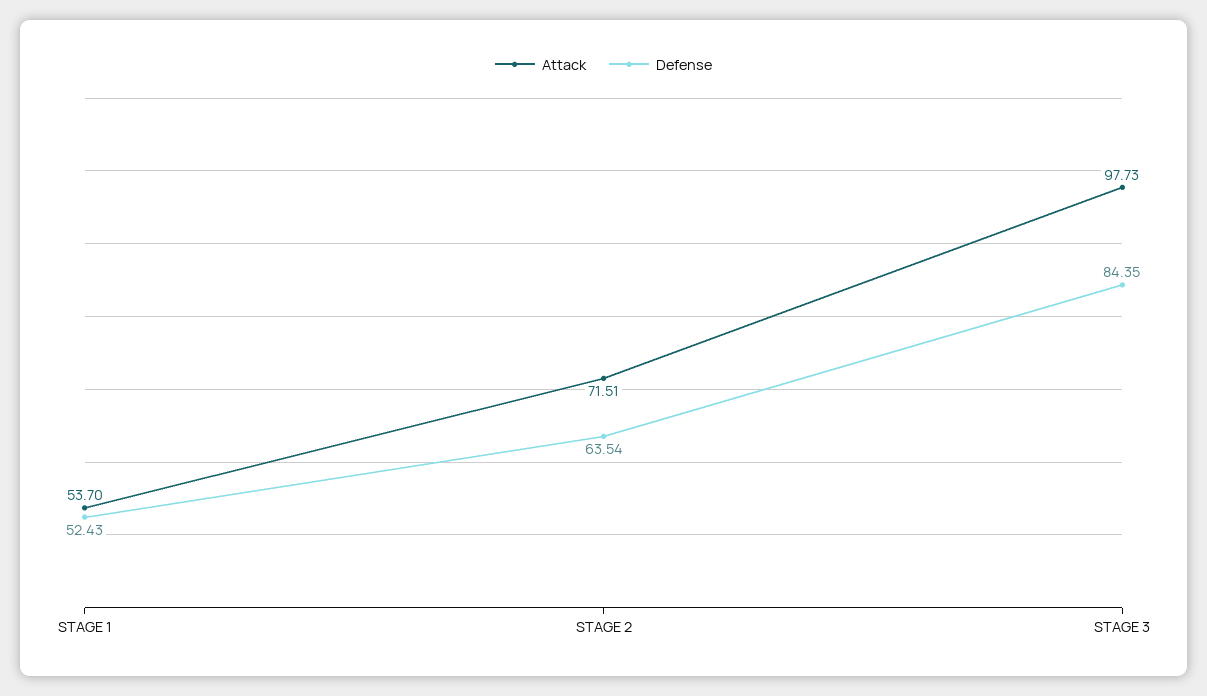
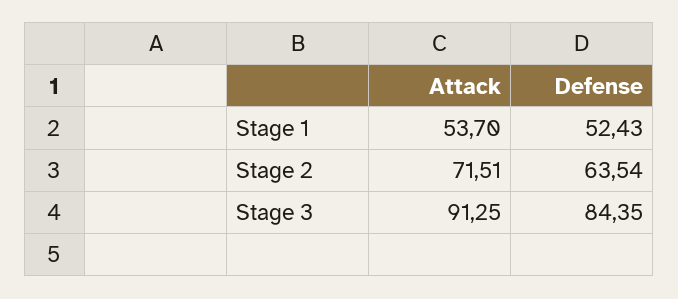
  {
    "Attack": {
      "STAGE 1": 53.7,
      "STAGE 2": 71.51,
-     "STAGE 3": 97.73
+     "STAGE 3": 91.25
    },
    "Defense": {
      "STAGE 1": 52.43,
      "STAGE 2": 63.54,
      "STAGE 3": 84.35
    }
  }

